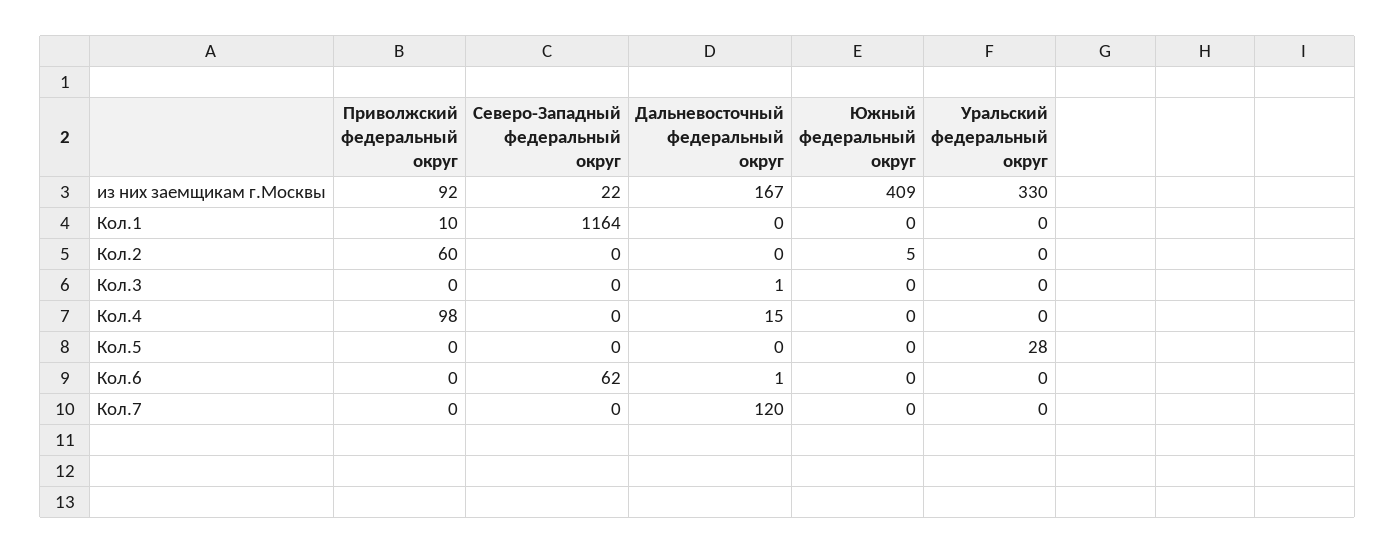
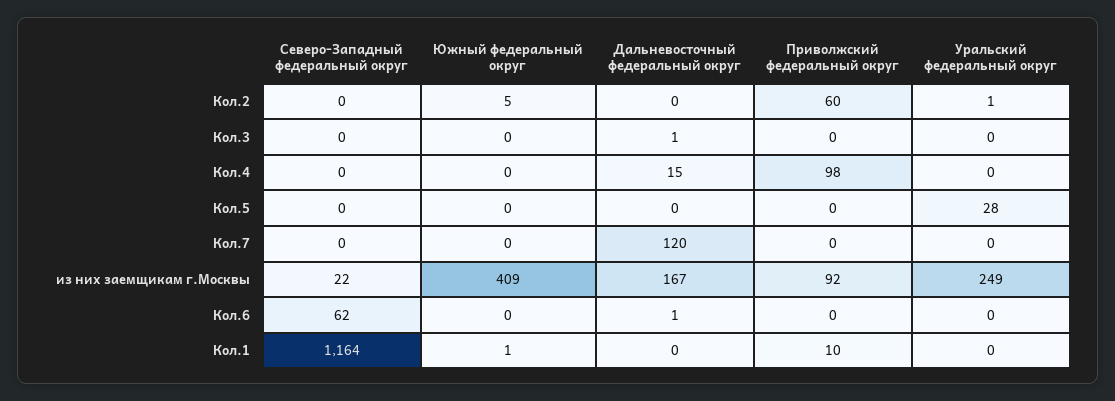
  {
    "Приволжский федеральный округ": {
      "из них заемщикам г.Москвы": 92,
      "Кол.1": 10,
      "Кол.2": 60,
      "Кол.3": 0,
      "Кол.4": 98,
      "Кол.5": 0,
      "Кол.6": 0,
      "Кол.7": 0
    },
    "Северо-Западный федеральный округ": {
      "из них заемщикам г.Москвы": 22,
      "Кол.1": 1164,
      "Кол.2": 0,
      "Кол.3": 0,
      "Кол.4": 0,
      "Кол.5": 0,
      "Кол.6": 62,
      "Кол.7": 0
    },
    "Дальневосточный федеральный округ": {
      "из них заемщикам г.Москвы": 167,
      "Кол.1": 0,
      "Кол.2": 0,
      "Кол.3": 1,
      "Кол.4": 15,
      "Кол.5": 0,
      "Кол.6": 1,
      "Кол.7": 120
    },
    "Южный федеральный округ": {
      "из них заемщикам г.Москвы": 409,
-     "Кол.1": 0,
+     "Кол.1": 1,
      "Кол.2": 5,
      "Кол.3": 0,
      "Кол.4": 0,
      "Кол.5": 0,
      "Кол.6": 0,
      "Кол.7": 0
    },
    "Уральский федеральный округ": {
-     "из них заемщикам г.Москвы": 330,
+     "из них заемщикам г.Москвы": 249,
      "Кол.1": 0,
-     "Кол.2": 0,
+     "Кол.2": 1,
      "Кол.3": 0,
      "Кол.4": 0,
      "Кол.5": 28,
      "Кол.6": 0,
      "Кол.7": 0
    }
  }

